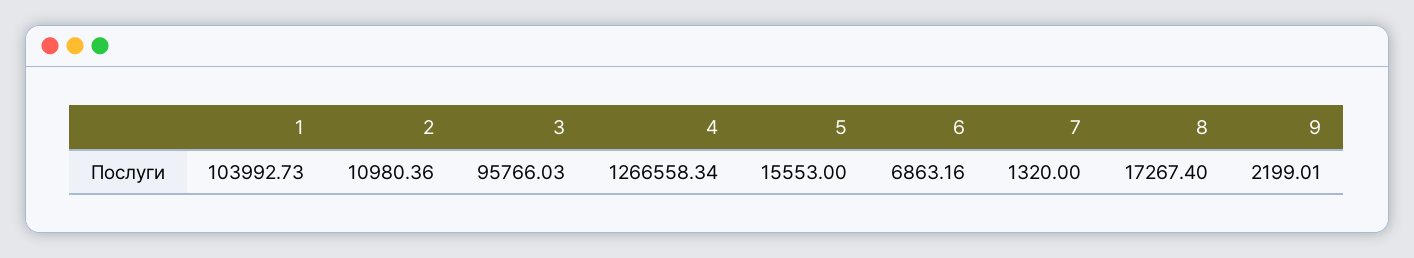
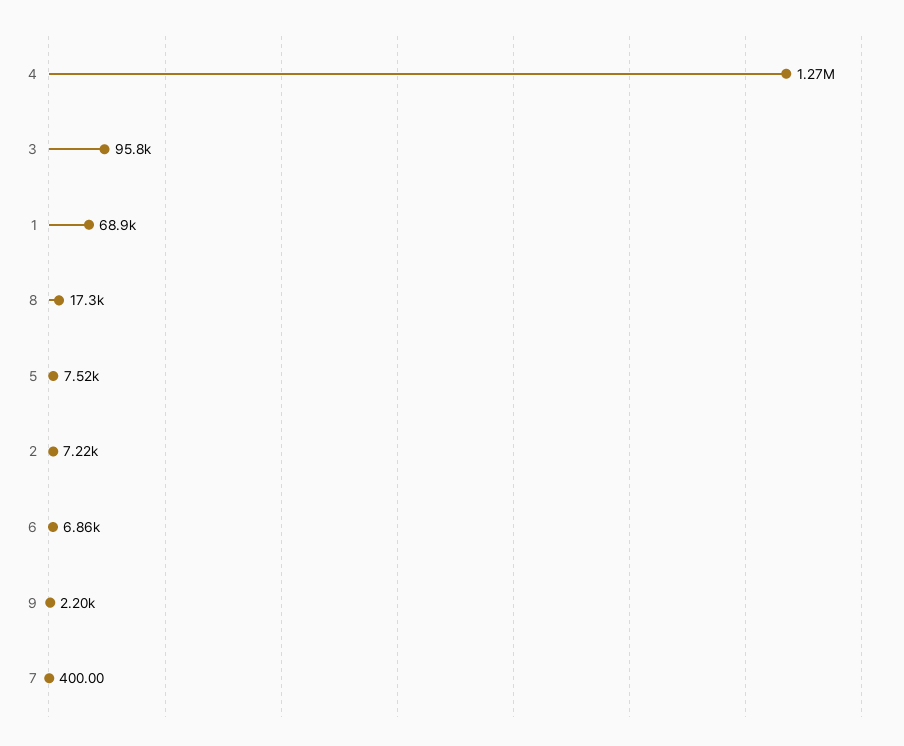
  {
-   "1": 103992.73,
+   "1": 68900,
-   "2": 10980.36,
+   "2": 7220,
    "3": 95766.03,
    "4": 1266558.34,
-   "5": 15553,
+   "5": 7520,
    "6": 6863.16,
-   "7": 1320,
+   "7": 400,
    "8": 17267.4,
    "9": 2199.01
  }

